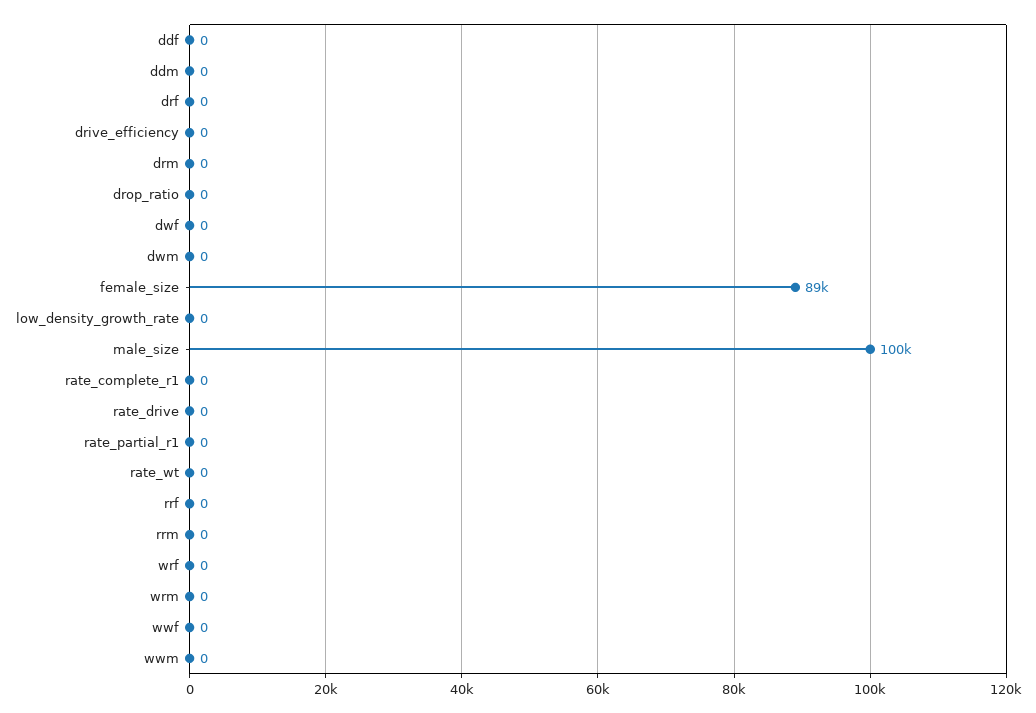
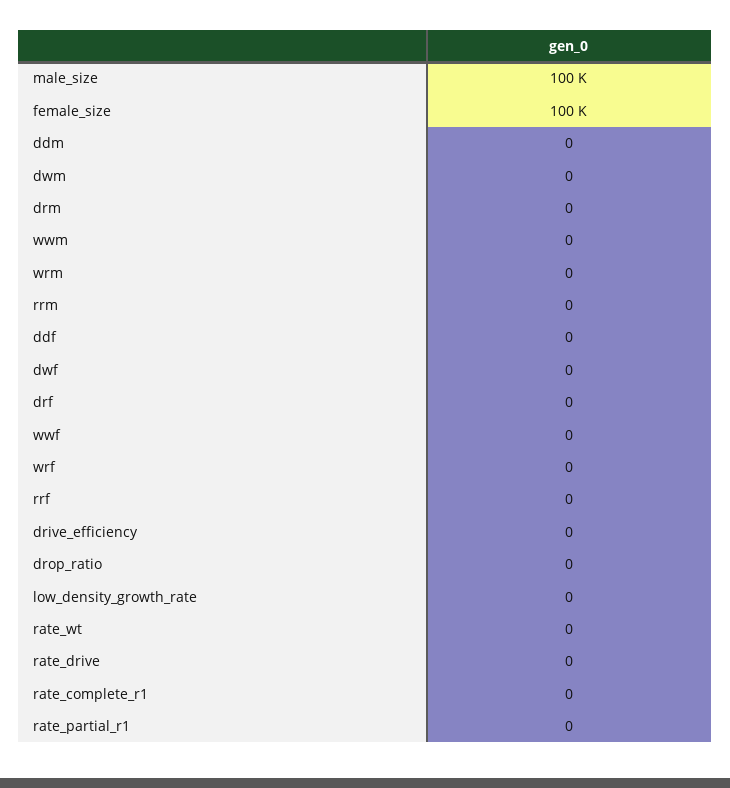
  {
    "ddf": 0,
    "ddm": 0,
    "drf": 0,
    "drive_efficiency": 0,
    "drm": 0,
    "drop_ratio": 0,
    "dwf": 0,
    "dwm": 0,
-   "female_size": 89000,
+   "female_size": 100000,
    "low_density_growth_rate": 0,
    "male_size": 100000,
    "rate_complete_r1": 0,
    "rate_drive": 0,
    "rate_partial_r1": 0,
    "rate_wt": 0,
    "rrf": 0,
    "rrm": 0,
    "wrf": 0,
    "wrm": 0,
    "wwf": 0,
    "wwm": 0
  }

